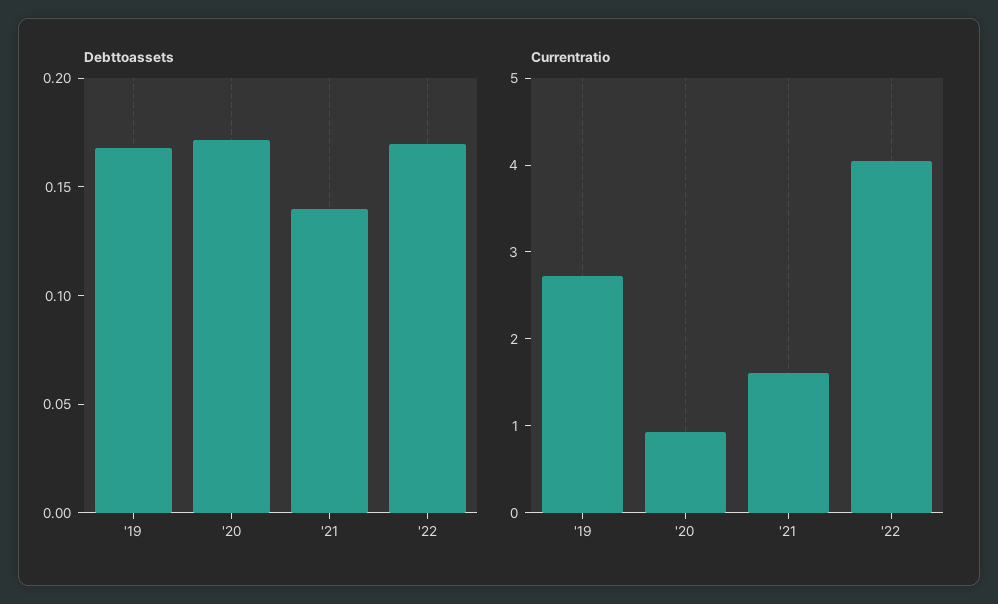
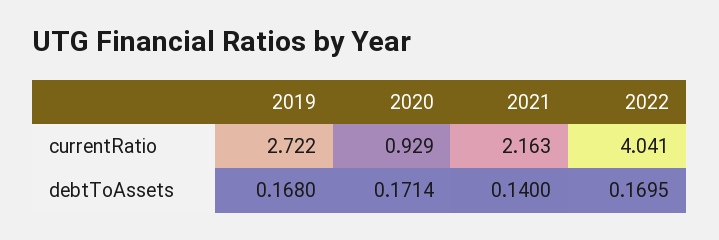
  {
    "Debttoassets": {
      "'19": 0.168,
      "'20": 0.1714,
      "'21": 0.14,
      "'22": 0.1695
    },
    "Currentratio": {
      "'19": 2.722,
      "'20": 0.929,
-     "'21": 1.6,
+     "'21": 2.163,
      "'22": 4.041
    }
  }

